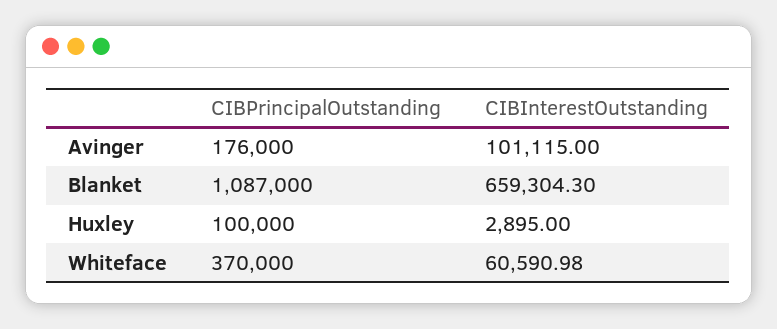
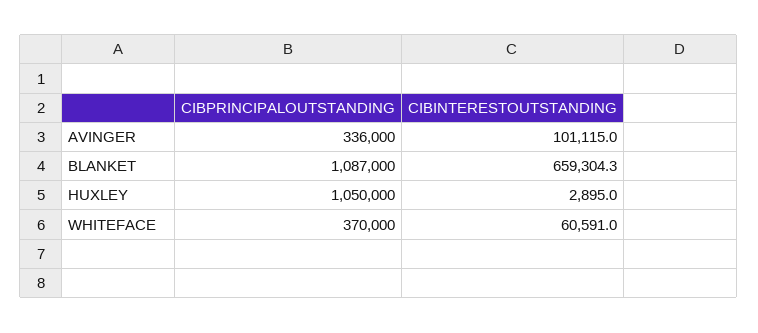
  {
    "CIBPrincipalOutstanding": {
-     "Avinger": 176000,
+     "Avinger": 336000,
      "Blanket": 1087000,
-     "Huxley": 100000,
+     "Huxley": 1050000,
      "Whiteface": 370000
    },
    "CIBInterestOutstanding": {
      "Avinger": 101115,
      "Blanket": 659304.3,
      "Huxley": 2895,
-     "Whiteface": 60590.98
+     "Whiteface": 60591
    }
  }

